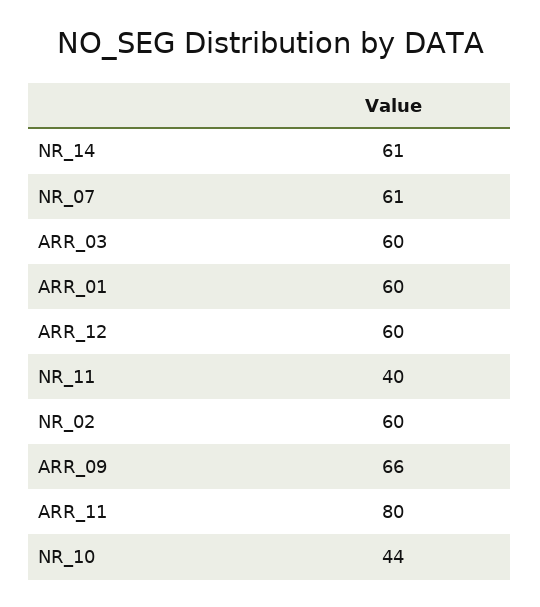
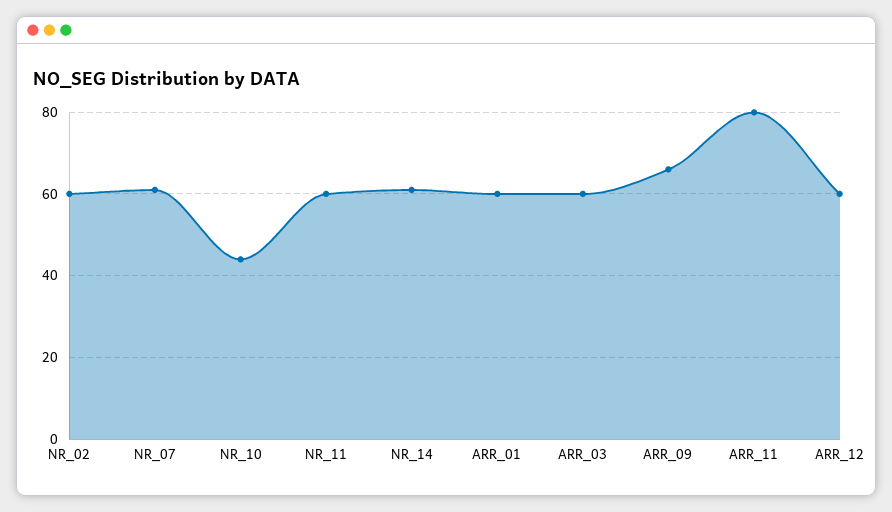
  {
    "NR_14": 61,
    "NR_07": 61,
    "ARR_03": 60,
    "ARR_01": 60,
    "ARR_12": 60,
-   "NR_11": 40,
+   "NR_11": 60,
    "NR_02": 60,
    "ARR_09": 66,
    "ARR_11": 80,
    "NR_10": 44
  }

